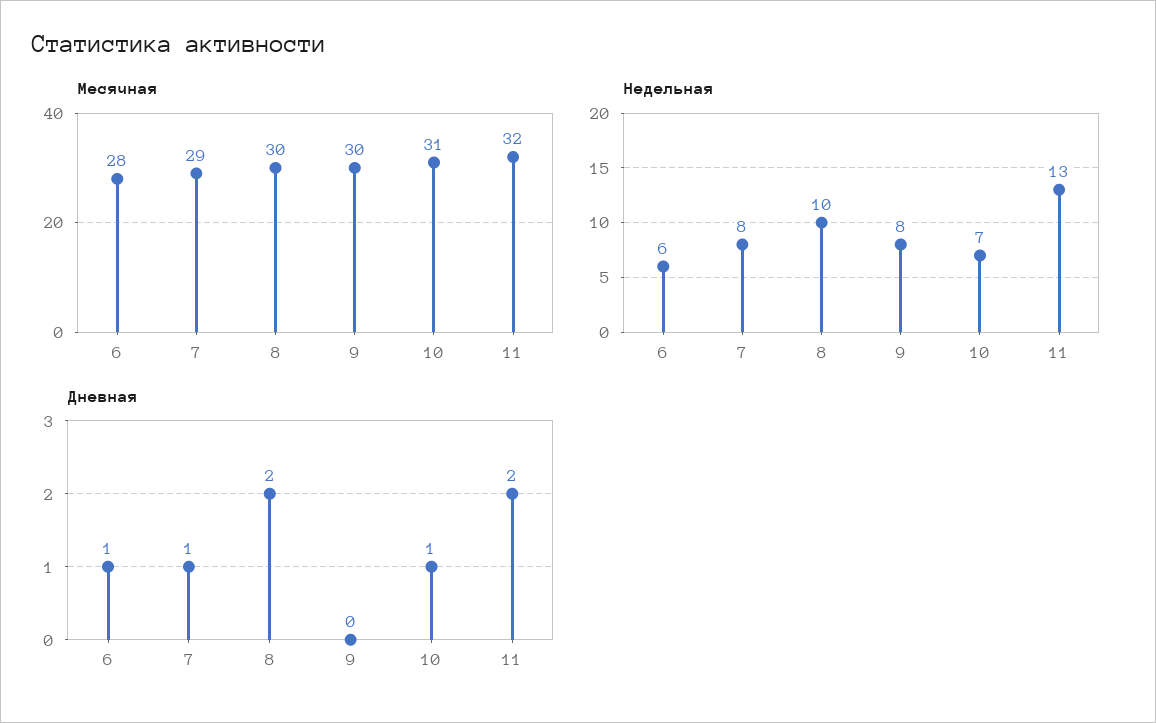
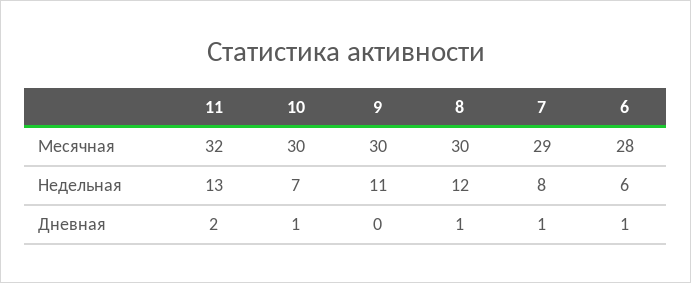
  {
    "Месячная": {
      "6": 28,
      "7": 29,
      "8": 30,
      "9": 30,
-     "10": 31,
+     "10": 30,
      "11": 32
    },
    "Недельная": {
      "6": 6,
      "7": 8,
-     "8": 10,
+     "8": 12,
-     "9": 8,
+     "9": 11,
      "10": 7,
      "11": 13
    },
    "Дневная": {
      "6": 1,
      "7": 1,
-     "8": 2,
+     "8": 1,
      "9": 0,
      "10": 1,
      "11": 2
    }
  }

